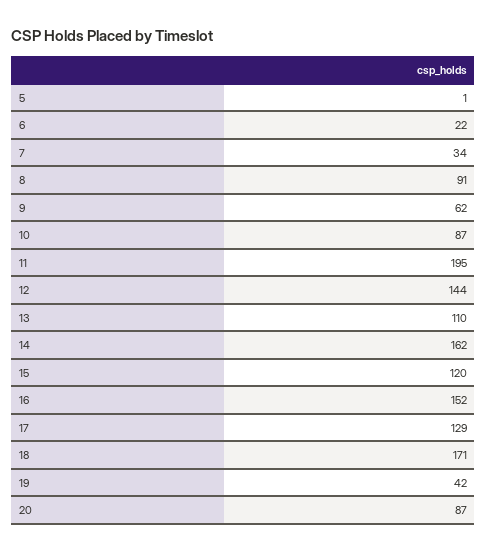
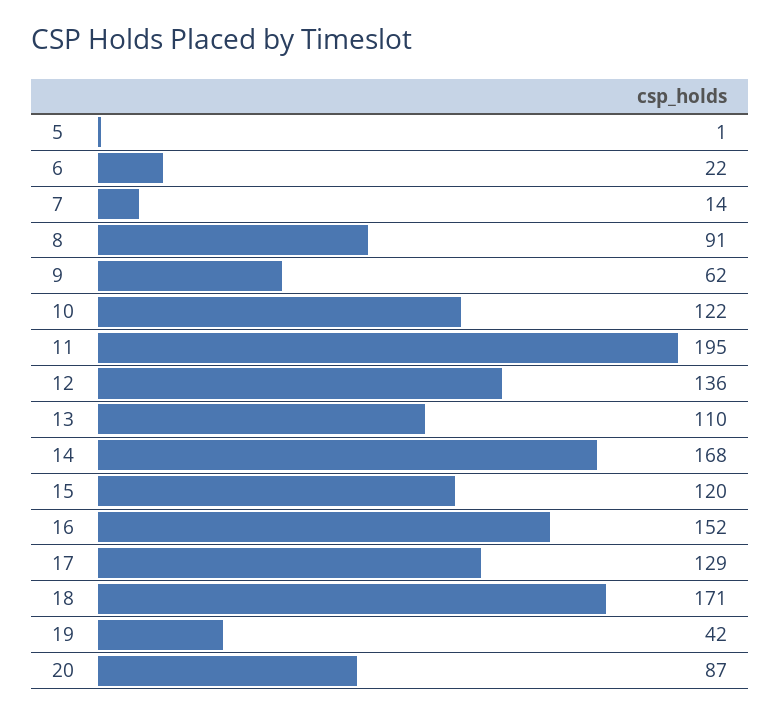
  {
    "5": 1,
    "6": 22,
-   "7": 34,
+   "7": 14,
    "8": 91,
    "9": 62,
-   "10": 87,
+   "10": 122,
    "11": 195,
-   "12": 144,
+   "12": 136,
    "13": 110,
-   "14": 162,
+   "14": 168,
    "15": 120,
    "16": 152,
    "17": 129,
    "18": 171,
    "19": 42,
    "20": 87
  }

